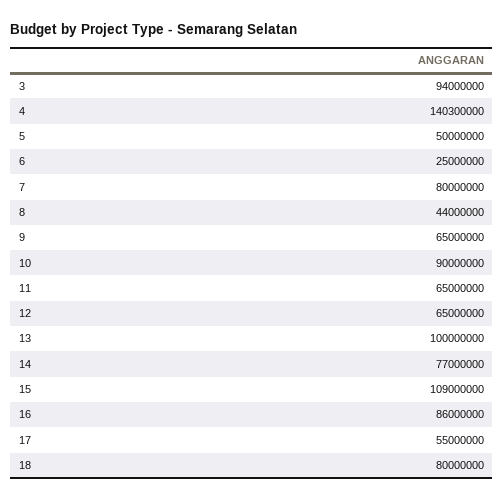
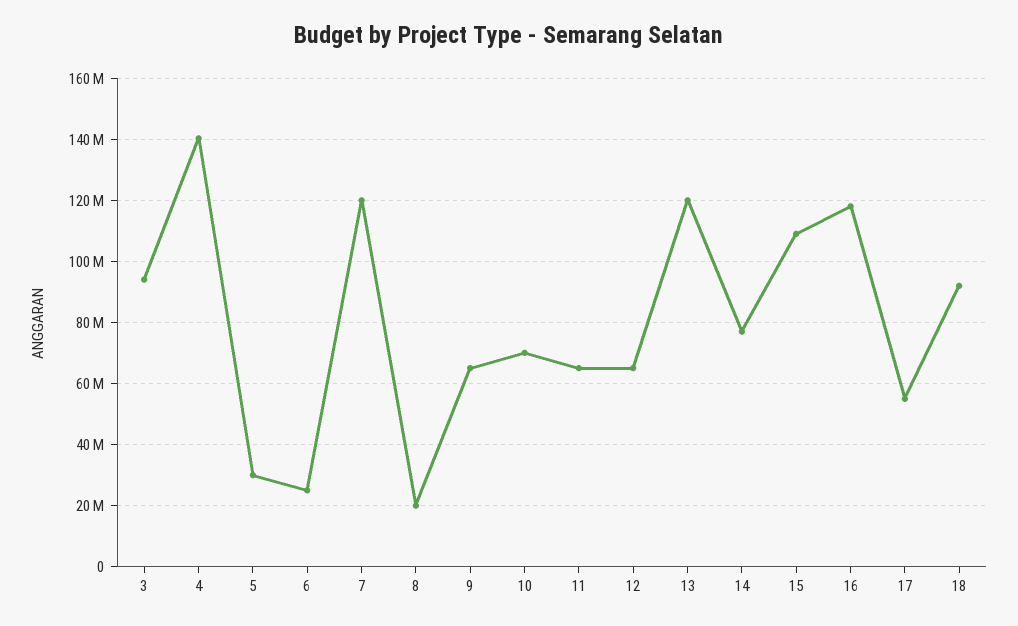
  {
    "3": 94000000,
    "4": 140300000,
-   "5": 50000000,
+   "5": 30000000,
    "6": 25000000,
-   "7": 80000000,
+   "7": 120000000,
-   "8": 44000000,
+   "8": 20000000,
    "9": 65000000,
-   "10": 90000000,
+   "10": 70000000,
    "11": 65000000,
    "12": 65000000,
-   "13": 100000000,
+   "13": 120000000,
    "14": 77000000,
    "15": 109000000,
-   "16": 86000000,
+   "16": 118000000,
    "17": 55000000,
-   "18": 80000000
+   "18": 92000000
  }

